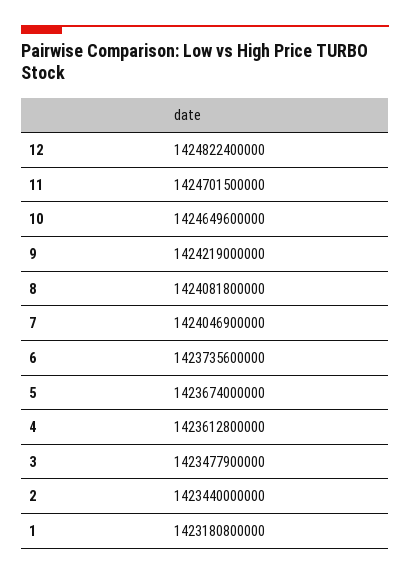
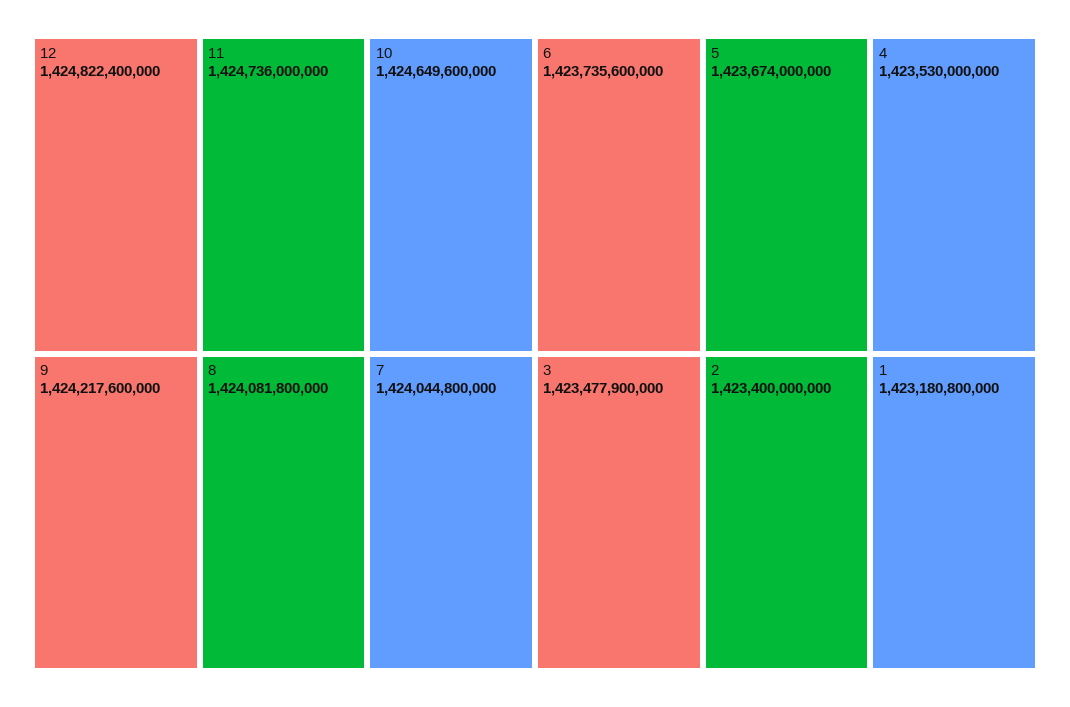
  {
    "12": 1424822400000,
-   "11": 1424701500000,
+   "11": 1424736000000,
    "10": 1424649600000,
-   "9": 1424219000000,
+   "9": 1424217600000,
    "8": 1424081800000,
-   "7": 1424046900000,
+   "7": 1424044800000,
    "6": 1423735600000,
    "5": 1423674000000,
-   "4": 1423612800000,
+   "4": 1423530000000,
    "3": 1423477900000,
-   "2": 1423440000000,
+   "2": 1423400000000,
    "1": 1423180800000
  }

